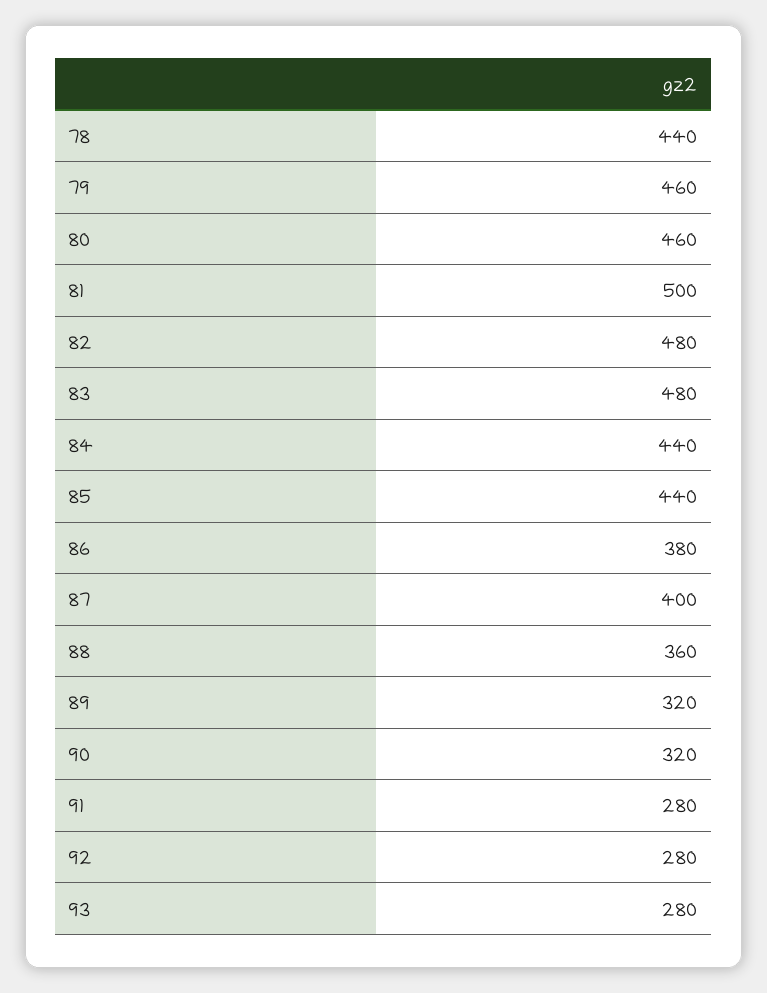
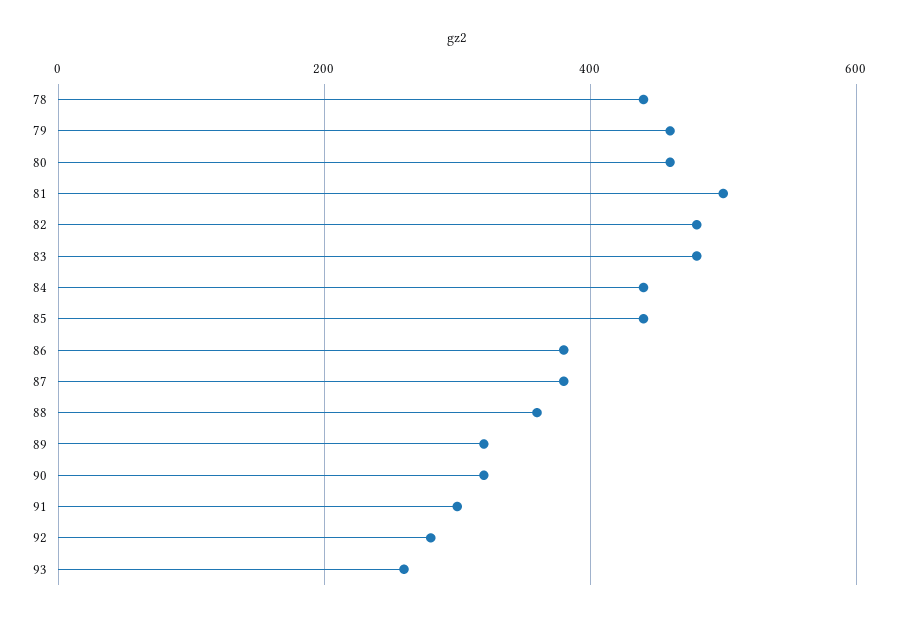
  {
    "78": 440,
    "79": 460,
    "80": 460,
    "81": 500,
    "82": 480,
    "83": 480,
    "84": 440,
    "85": 440,
    "86": 380,
-   "87": 400,
+   "87": 380,
    "88": 360,
    "89": 320,
    "90": 320,
-   "91": 280,
+   "91": 300,
    "92": 280,
-   "93": 280
+   "93": 260
  }

